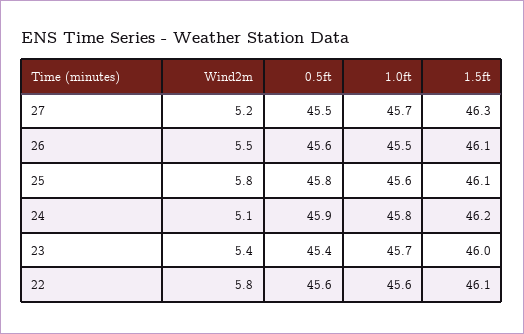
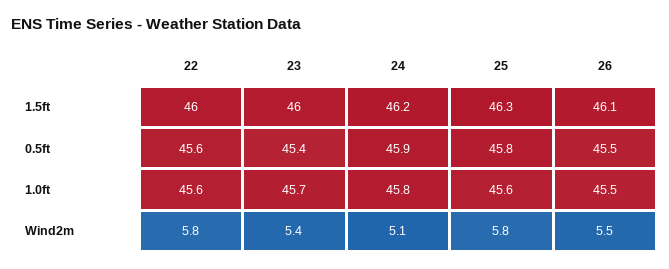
  {
    "Wind2m": {
-     "27": 5.2,
      "26": 5.5,
      "25": 5.8,
      "24": 5.1,
      "23": 5.4,
      "22": 5.8
    },
    "0.5ft": {
-     "27": 45.5,
-     "26": 45.6,
+     "26": 45.5,
      "25": 45.8,
      "24": 45.9,
      "23": 45.4,
      "22": 45.6
    },
    "1.0ft": {
-     "27": 45.7,
      "26": 45.5,
      "25": 45.6,
      "24": 45.8,
      "23": 45.7,
      "22": 45.6
    },
    "1.5ft": {
-     "27": 46.3,
      "26": 46.1,
-     "25": 46.1,
+     "25": 46.3,
      "24": 46.2,
      "23": 46,
-     "22": 46.1
+     "22": 46
    }
  }

